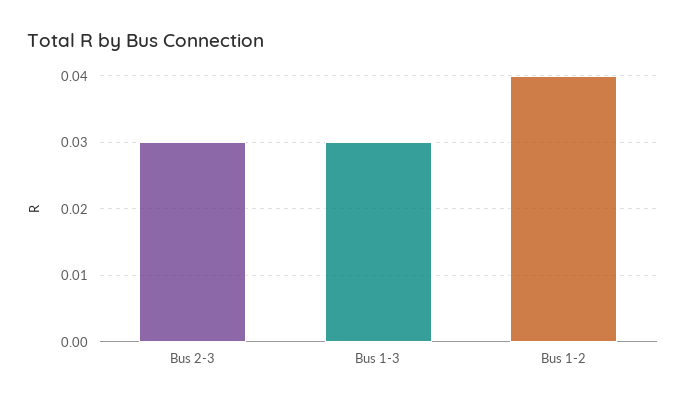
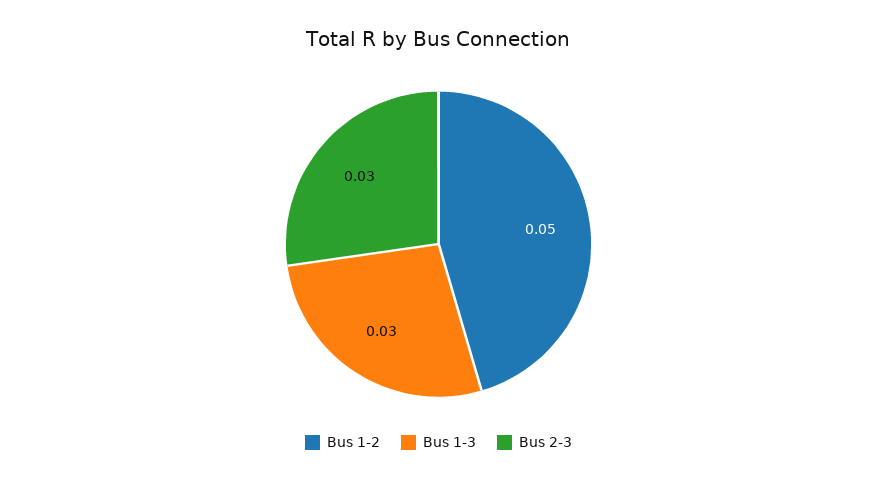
  {
    "Bus 2-3": 0.03,
    "Bus 1-3": 0.03,
-   "Bus 1-2": 0.04
+   "Bus 1-2": 0.05
  }

